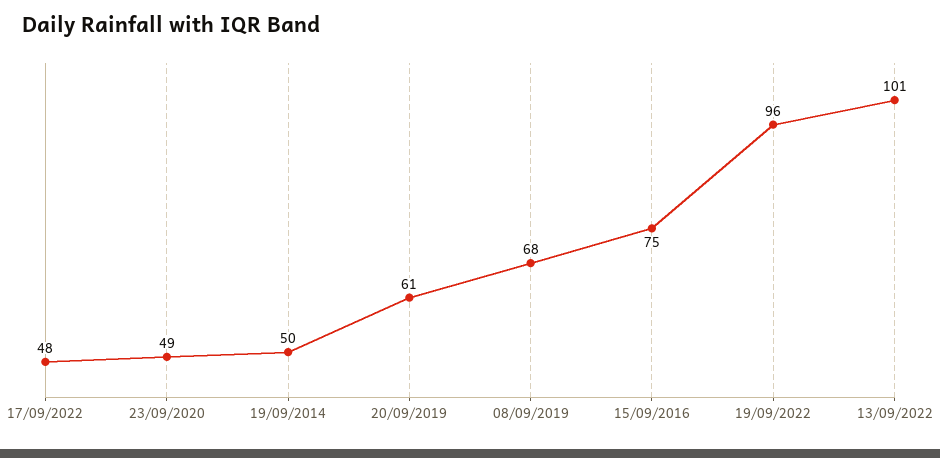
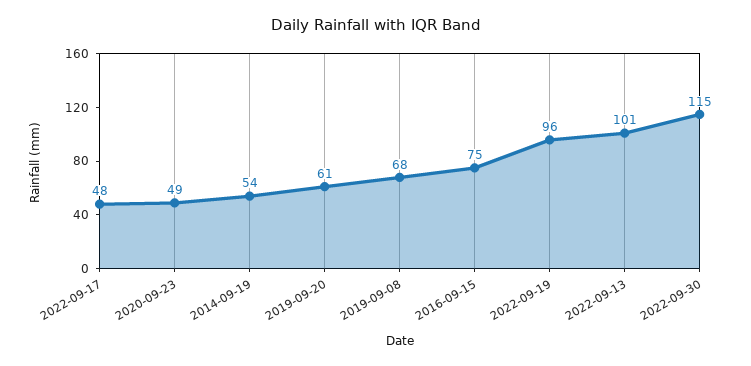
  {
    "17/09/2022": 48,
    "23/09/2020": 49,
-   "19/09/2014": 50,
+   "19/09/2014": 54,
    "20/09/2019": 61,
    "08/09/2019": 68,
    "15/09/2016": 75,
    "19/09/2022": 96,
-   "13/09/2022": 101
+   "13/09/2022": 101,
+   "2022-09-30": 115
  }

